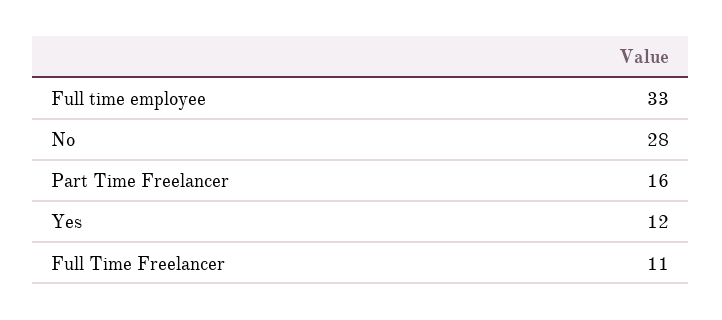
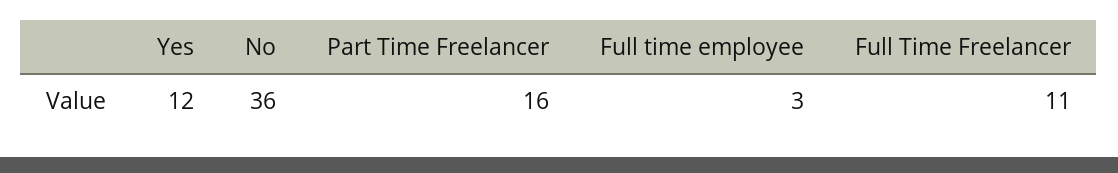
  {
-   "Full time employee": 33,
+   "Full time employee": 3,
-   "No": 28,
+   "No": 36,
    "Part Time Freelancer": 16,
    "Yes": 12,
    "Full Time Freelancer": 11
  }

